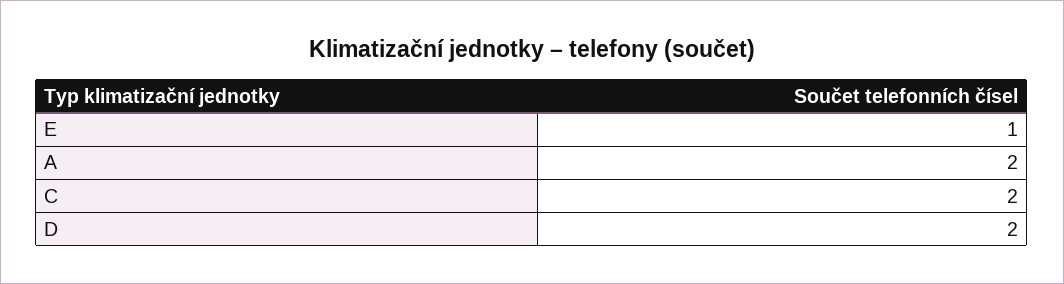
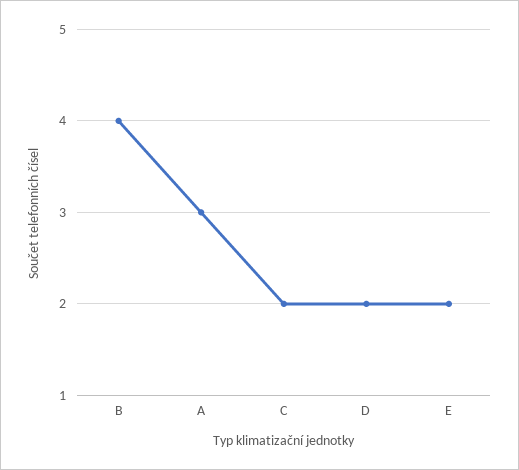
  {
-   "E": 1,
+   "E": 2,
-   "A": 2,
+   "A": 3,
    "C": 2,
-   "D": 2
+   "D": 2,
+   "B": 4
  }

